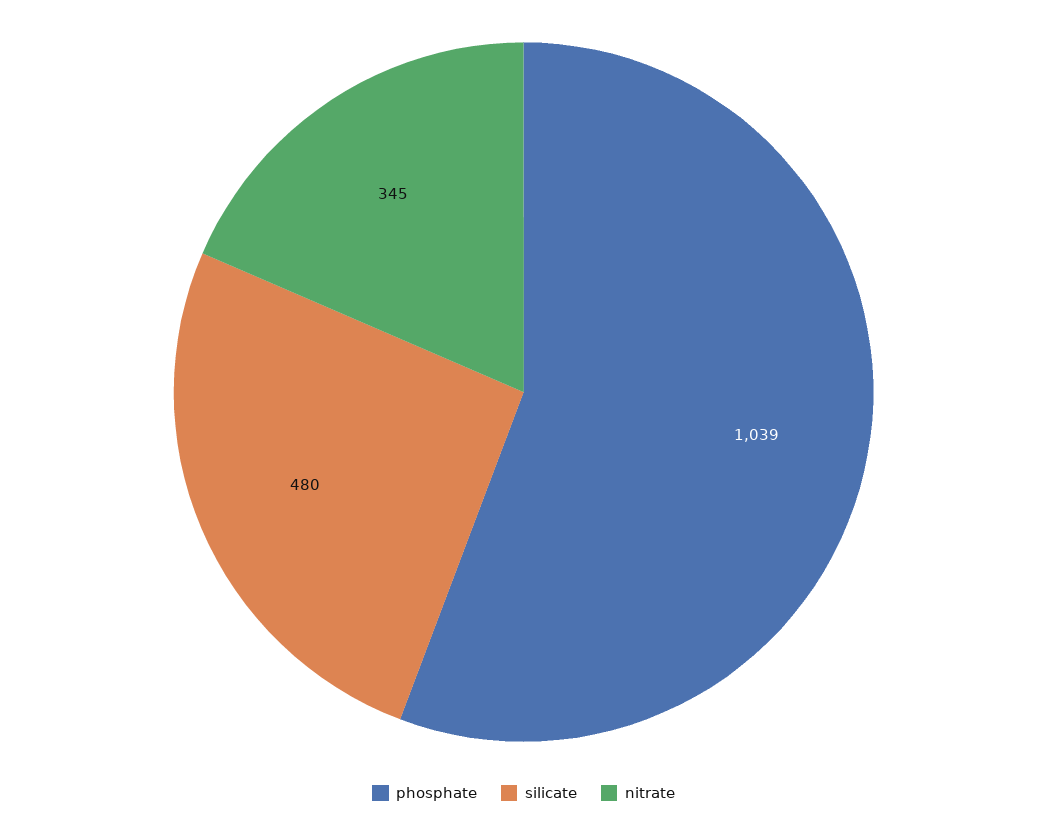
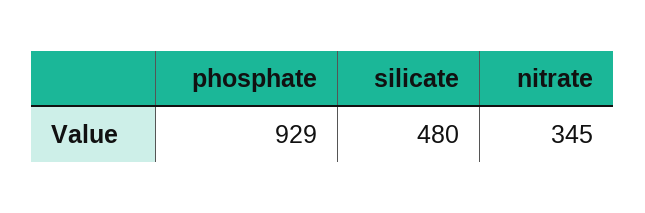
  {
-   "phosphate": 1039,
+   "phosphate": 929,
    "silicate": 480,
    "nitrate": 345
  }

